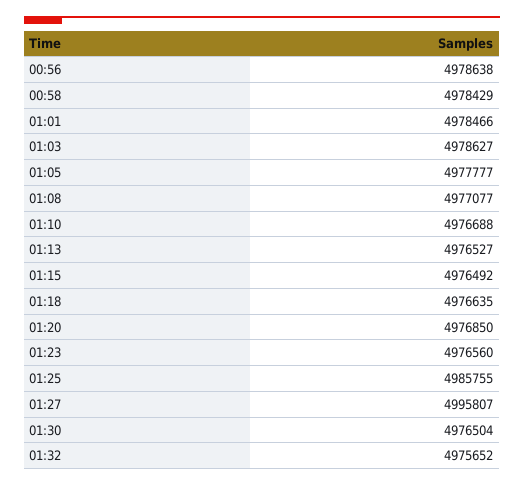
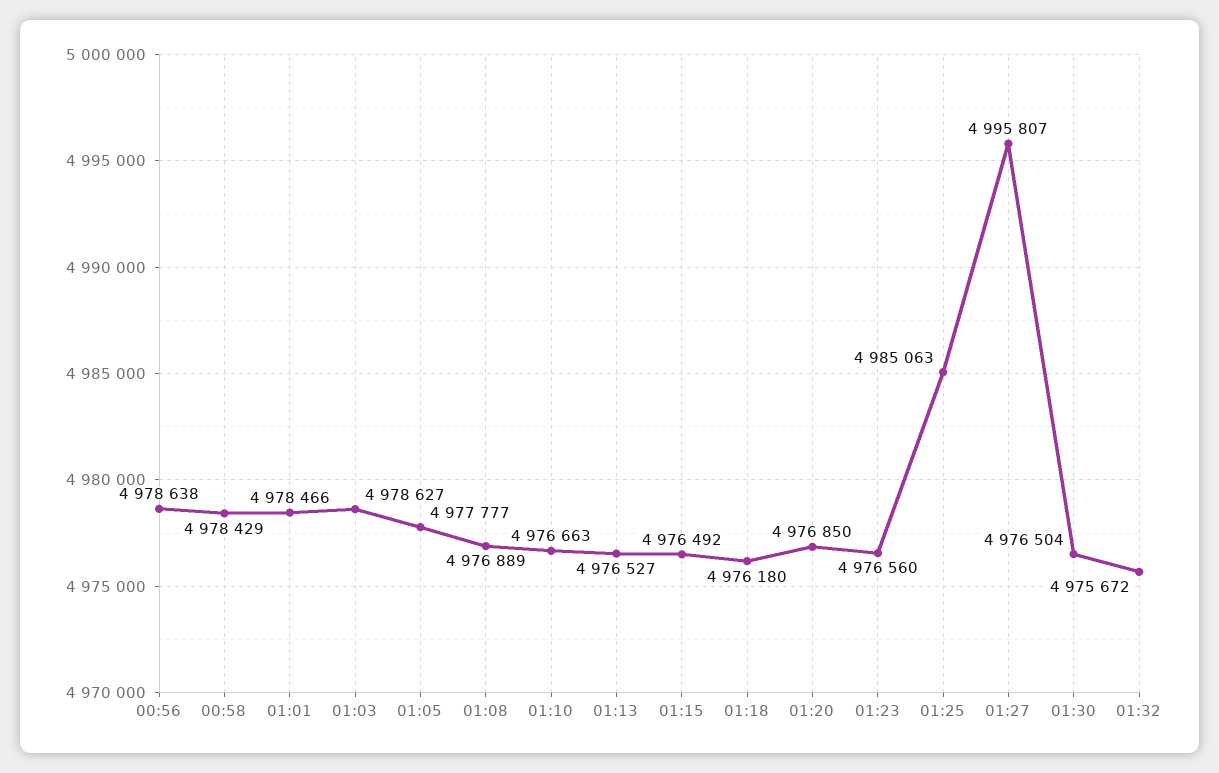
  {
    "00:56": 4978638,
    "00:58": 4978429,
    "01:01": 4978466,
    "01:03": 4978627,
    "01:05": 4977777,
-   "01:08": 4977077,
+   "01:08": 4976889,
-   "01:10": 4976688,
+   "01:10": 4976663,
    "01:13": 4976527,
    "01:15": 4976492,
-   "01:18": 4976635,
+   "01:18": 4976180,
    "01:20": 4976850,
    "01:23": 4976560,
-   "01:25": 4985755,
+   "01:25": 4985063,
    "01:27": 4995807,
    "01:30": 4976504,
-   "01:32": 4975652
+   "01:32": 4975672
  }

